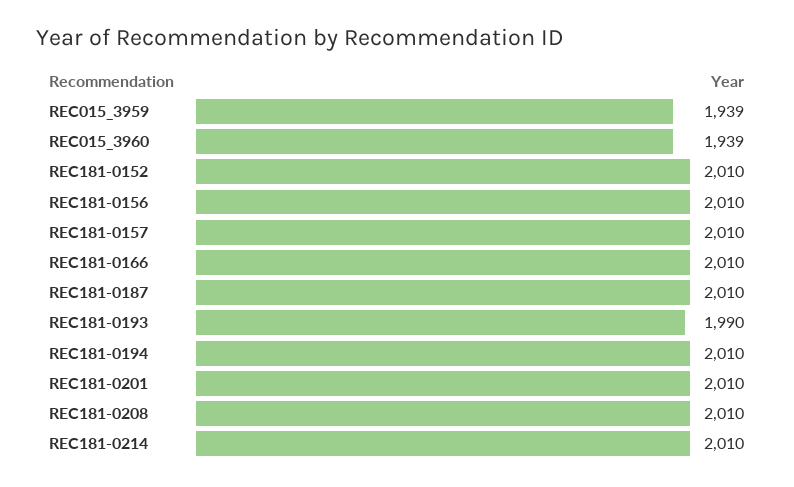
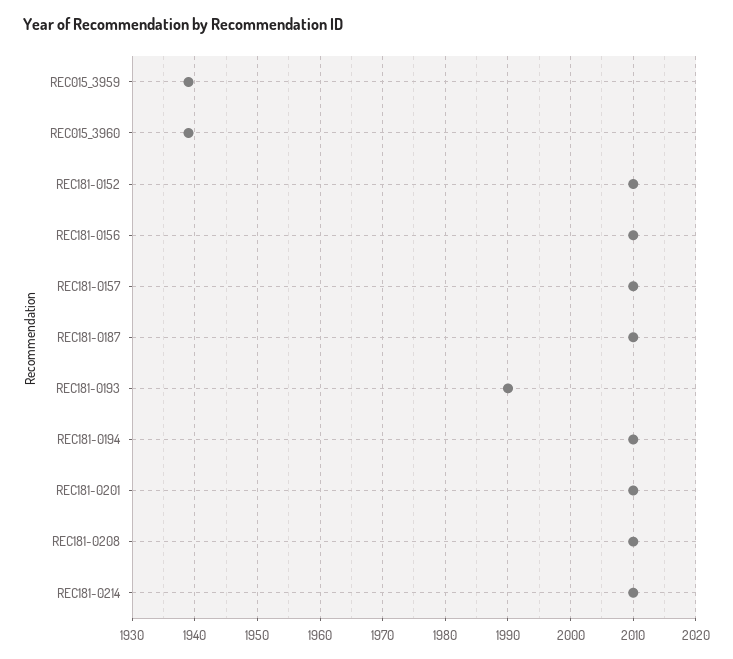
  {
    "REC015_3959": 1939,
    "REC015_3960": 1939,
    "REC181-0152": 2010,
    "REC181-0156": 2010,
    "REC181-0157": 2010,
-   "REC181-0166": 2010,
    "REC181-0187": 2010,
    "REC181-0193": 1990,
    "REC181-0194": 2010,
    "REC181-0201": 2010,
    "REC181-0208": 2010,
    "REC181-0214": 2010
  }

